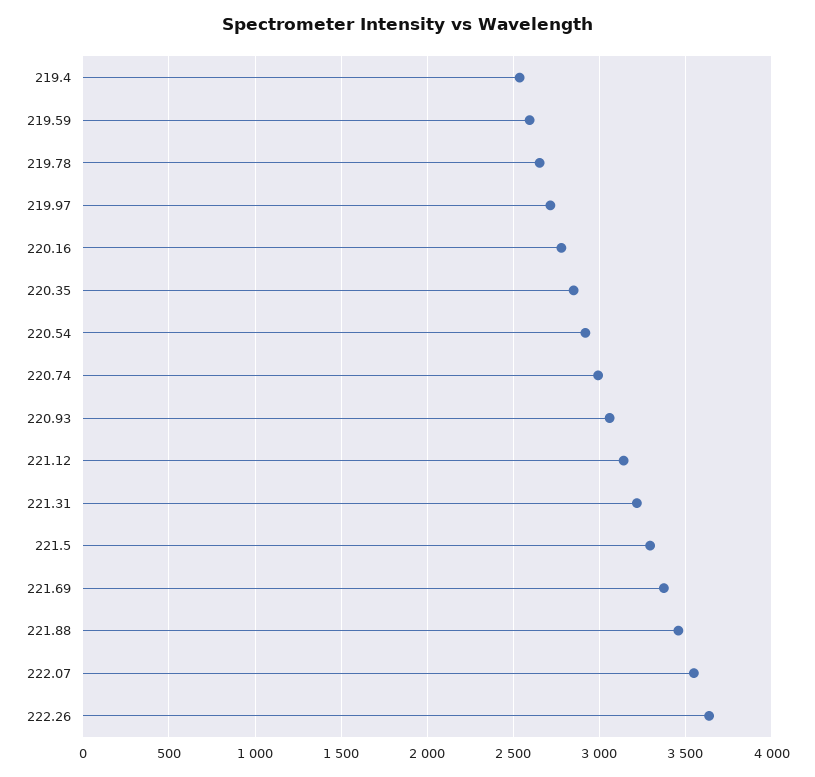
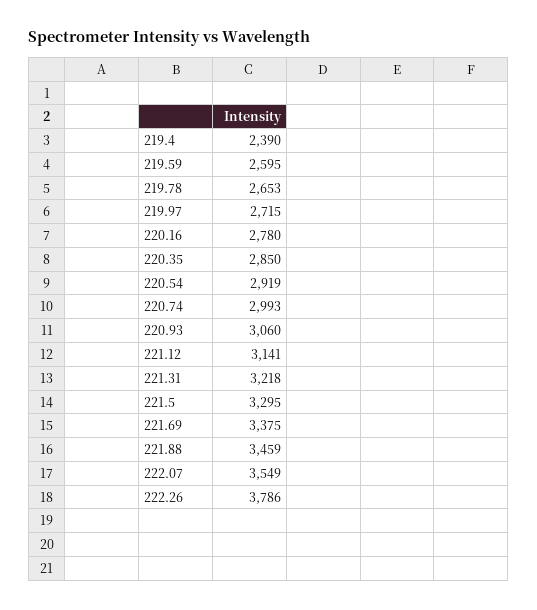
  {
-   "219.4": 2550,
+   "219.4": 2390,
    "219.59": 2595,
    "219.78": 2653,
    "219.97": 2715,
    "220.16": 2780,
    "220.35": 2850,
    "220.54": 2919,
    "220.74": 2993,
    "220.93": 3060,
    "221.12": 3141,
    "221.31": 3218,
    "221.5": 3295,
    "221.69": 3375,
    "221.88": 3459,
    "222.07": 3549,
-   "222.26": 3650
+   "222.26": 3786
  }

